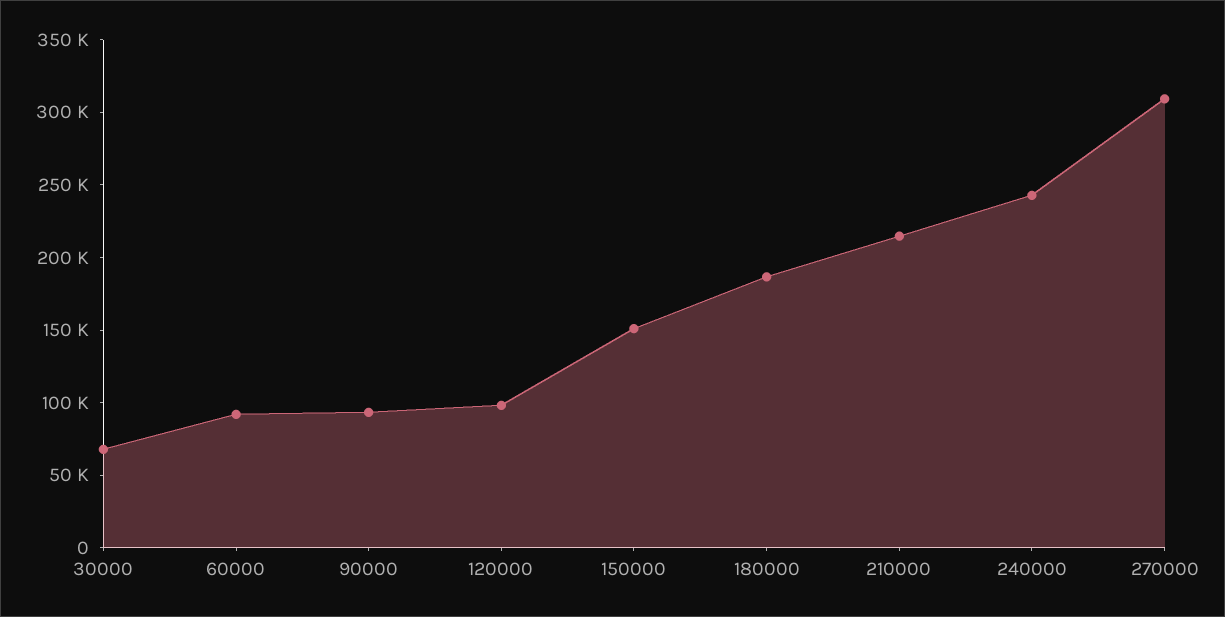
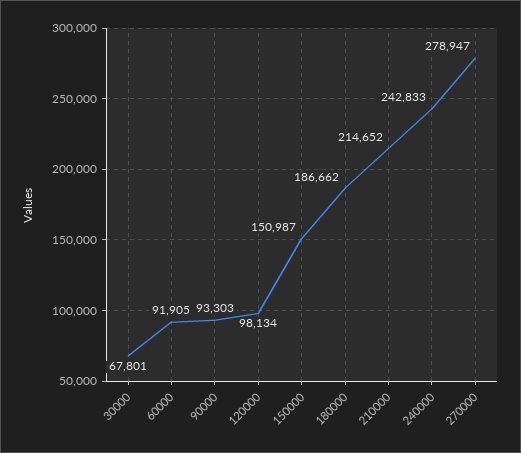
  {
    "30000": 67801,
    "60000": 91905,
    "90000": 93303,
    "120000": 98134,
    "150000": 150987,
    "180000": 186662,
    "210000": 214652,
    "240000": 242833,
-   "270000": 310000
+   "270000": 278947
  }

